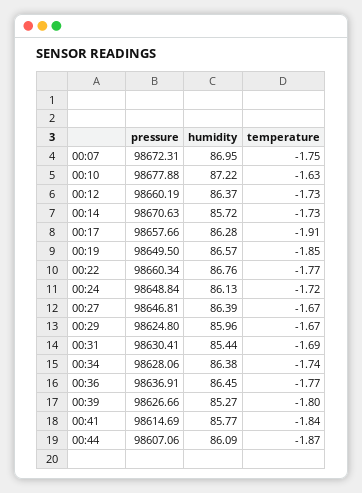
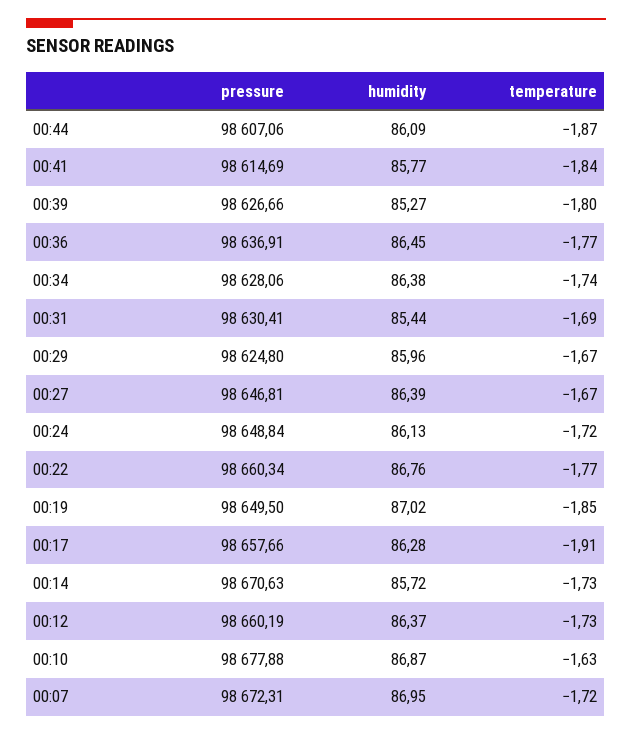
  {
    "pressure": {
      "00:07": 98672.31,
      "00:10": 98677.88,
      "00:12": 98660.19,
      "00:14": 98670.63,
      "00:17": 98657.66,
      "00:19": 98649.5,
      "00:22": 98660.34,
      "00:24": 98648.84,
      "00:27": 98646.81,
      "00:29": 98624.8,
      "00:31": 98630.41,
      "00:34": 98628.06,
      "00:36": 98636.91,
      "00:39": 98626.66,
      "00:41": 98614.69,
      "00:44": 98607.06
    },
    "humidity": {
      "00:07": 86.95,
-     "00:10": 87.22,
+     "00:10": 86.87,
      "00:12": 86.37,
      "00:14": 85.72,
      "00:17": 86.28,
-     "00:19": 86.57,
+     "00:19": 87.02,
      "00:22": 86.76,
      "00:24": 86.13,
      "00:27": 86.39,
      "00:29": 85.96,
      "00:31": 85.44,
      "00:34": 86.38,
      "00:36": 86.45,
      "00:39": 85.27,
      "00:41": 85.77,
      "00:44": 86.09
    },
    "temperature": {
-     "00:07": -1.75,
+     "00:07": -1.72,
      "00:10": -1.63,
      "00:12": -1.73,
      "00:14": -1.73,
      "00:17": -1.91,
      "00:19": -1.85,
      "00:22": -1.77,
      "00:24": -1.72,
      "00:27": -1.67,
      "00:29": -1.67,
      "00:31": -1.69,
      "00:34": -1.74,
      "00:36": -1.77,
      "00:39": -1.8,
      "00:41": -1.84,
      "00:44": -1.87
    }
  }

